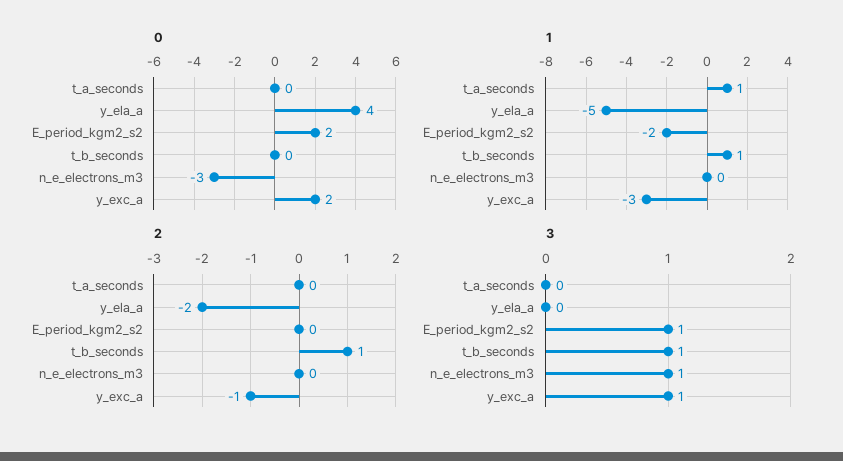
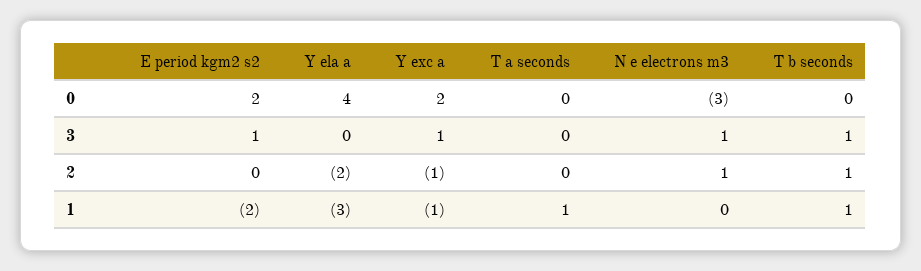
  {
    "0": {
      "t_a_seconds": 0,
      "y_ela_a": 4,
      "E_period_kgm2_s2": 2,
      "t_b_seconds": 0,
      "n_e_electrons_m3": -3,
      "y_exc_a": 2
    },
    "1": {
      "t_a_seconds": 1,
-     "y_ela_a": -5,
+     "y_ela_a": -3,
      "E_period_kgm2_s2": -2,
      "t_b_seconds": 1,
      "n_e_electrons_m3": 0,
-     "y_exc_a": -3
+     "y_exc_a": -1
    },
    "2": {
      "t_a_seconds": 0,
      "y_ela_a": -2,
      "E_period_kgm2_s2": 0,
      "t_b_seconds": 1,
-     "n_e_electrons_m3": 0,
+     "n_e_electrons_m3": 1,
      "y_exc_a": -1
    },
    "3": {
      "t_a_seconds": 0,
      "y_ela_a": 0,
      "E_period_kgm2_s2": 1,
      "t_b_seconds": 1,
      "n_e_electrons_m3": 1,
      "y_exc_a": 1
    }
  }

